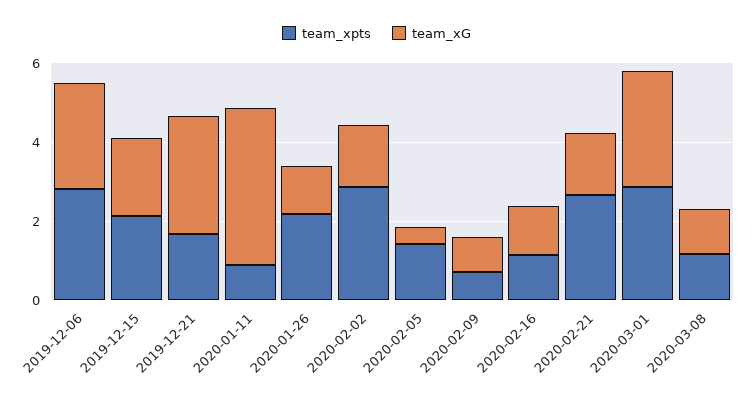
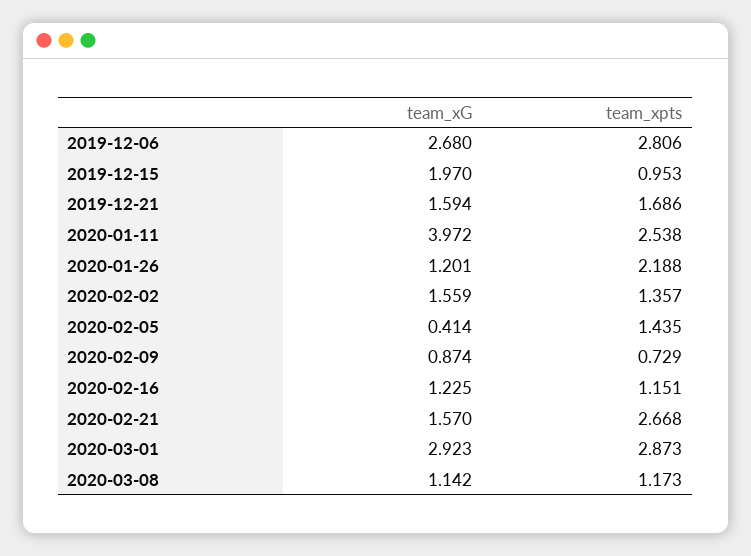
  {
    "team_xpts": {
      "2019-12-06": 2.806,
-     "2019-12-15": 2,
+     "2019-12-15": 0.953,
      "2019-12-21": 1.686,
-     "2020-01-11": 1,
+     "2020-01-11": 2.538,
      "2020-01-26": 2.188,
-     "2020-02-02": 3,
+     "2020-02-02": 1.357,
      "2020-02-05": 1.435,
      "2020-02-09": 0.729,
      "2020-02-16": 1.151,
      "2020-02-21": 2.668,
      "2020-03-01": 2.873,
      "2020-03-08": 1.173
    },
    "team_xG": {
      "2019-12-06": 2.68,
      "2019-12-15": 1.97,
-     "2019-12-21": 3,
+     "2019-12-21": 1.594,
      "2020-01-11": 3.972,
      "2020-01-26": 1.201,
      "2020-02-02": 1.559,
      "2020-02-05": 0.414,
      "2020-02-09": 0.874,
      "2020-02-16": 1.225,
      "2020-02-21": 1.57,
      "2020-03-01": 2.923,
      "2020-03-08": 1.142
    }
  }

